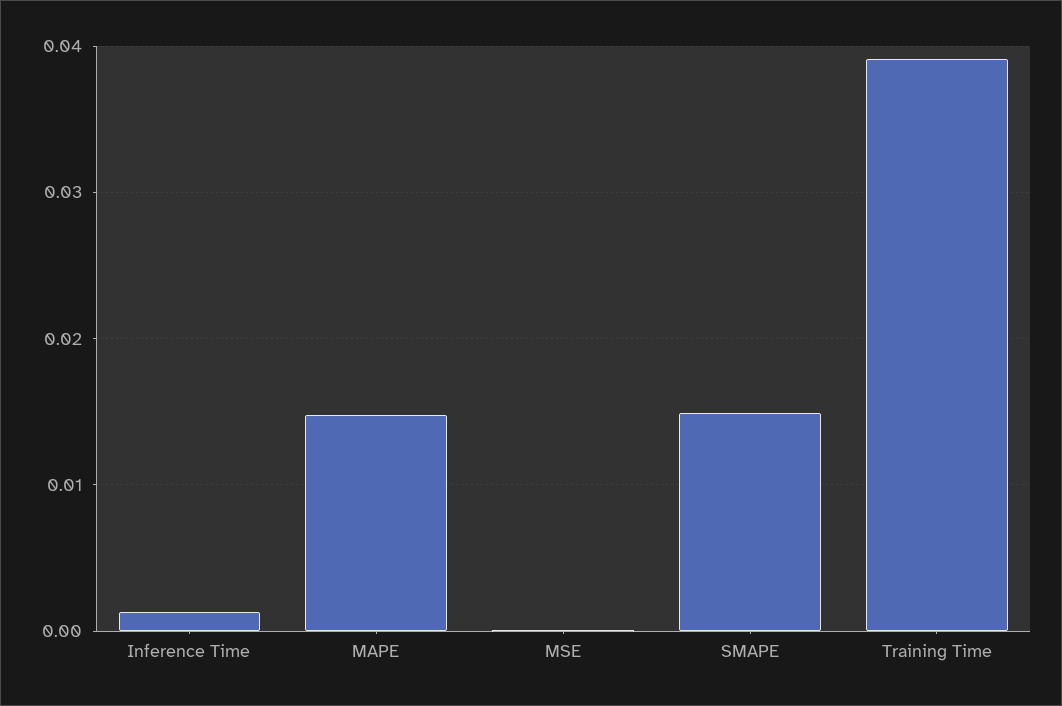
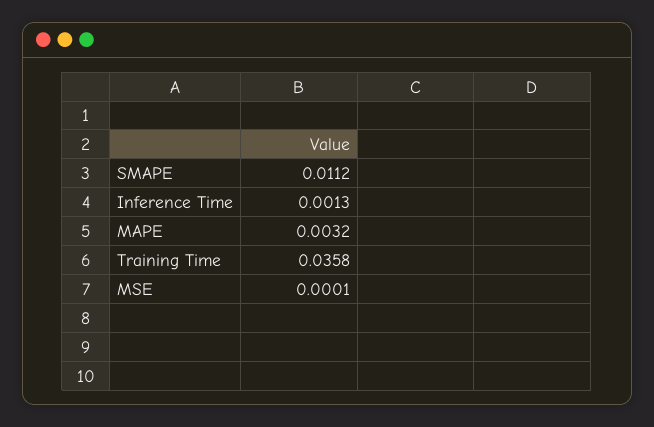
  {
    "Inference Time": 0.0013,
-   "MAPE": 0.015,
+   "MAPE": 0.0032,
    "MSE": 0.0001,
-   "SMAPE": 0.015,
+   "SMAPE": 0.0112,
-   "Training Time": 0.039
+   "Training Time": 0.0358
  }

